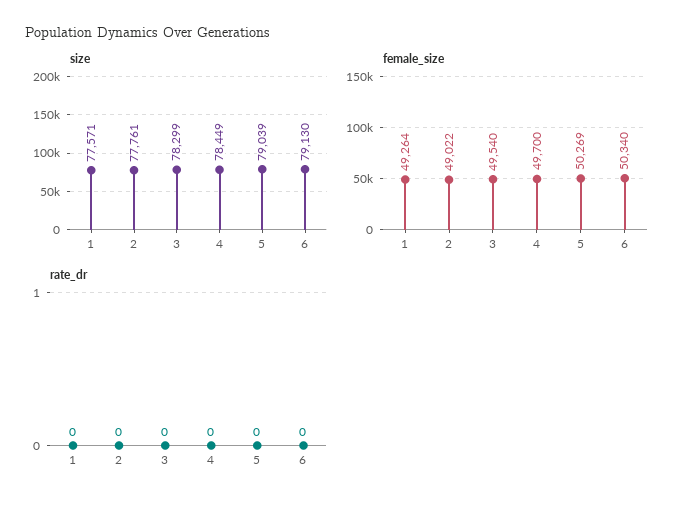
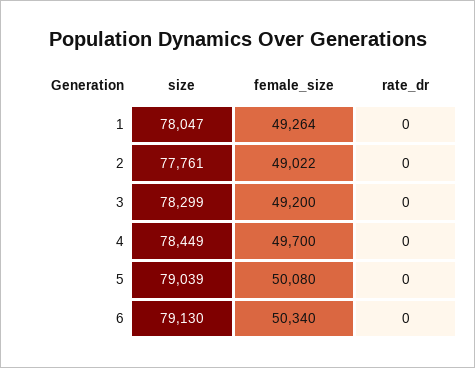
  {
    "size": {
-     "1": 77571,
+     "1": 78047,
      "2": 77761,
      "3": 78299,
      "4": 78449,
      "5": 79039,
      "6": 79130
    },
    "female_size": {
      "1": 49264,
      "2": 49022,
-     "3": 49540,
+     "3": 49200,
      "4": 49700,
-     "5": 50269,
+     "5": 50080,
      "6": 50340
    },
    "rate_dr": {
      "1": 0,
      "2": 0,
      "3": 0,
      "4": 0,
      "5": 0,
      "6": 0
    }
  }

